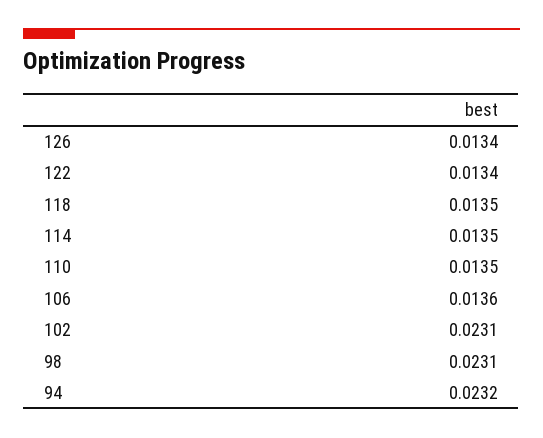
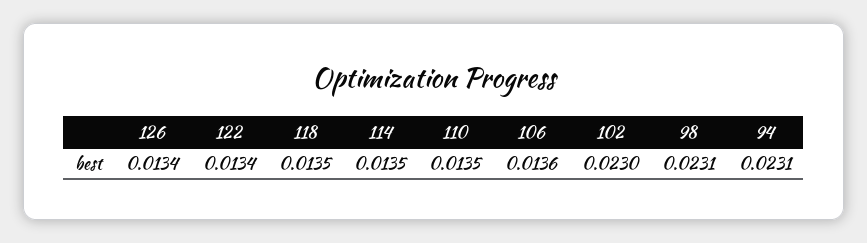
  {
    "126": 0.0134,
    "122": 0.0134,
    "118": 0.0135,
    "114": 0.0135,
    "110": 0.0135,
    "106": 0.0136,
-   "102": 0.0231,
+   "102": 0.023,
    "98": 0.0231,
-   "94": 0.0232
+   "94": 0.0231
  }

